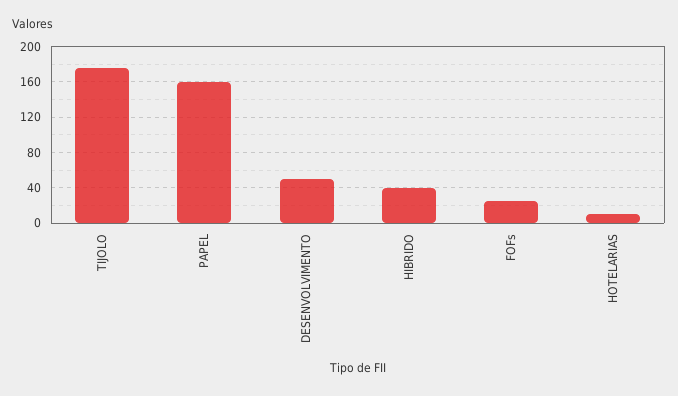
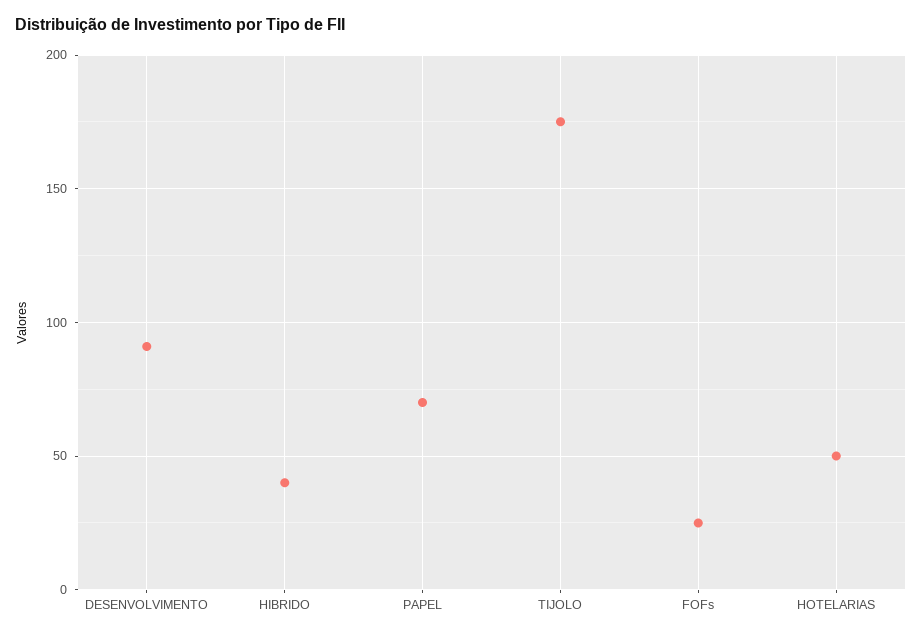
  {
    "TIJOLO": 175,
-   "PAPEL": 160,
+   "PAPEL": 70,
-   "DESENVOLVIMENTO": 50,
+   "DESENVOLVIMENTO": 90,
    "HIBRIDO": 40,
    "FOFs": 25,
-   "HOTELARIAS": 10
+   "HOTELARIAS": 50
  }

